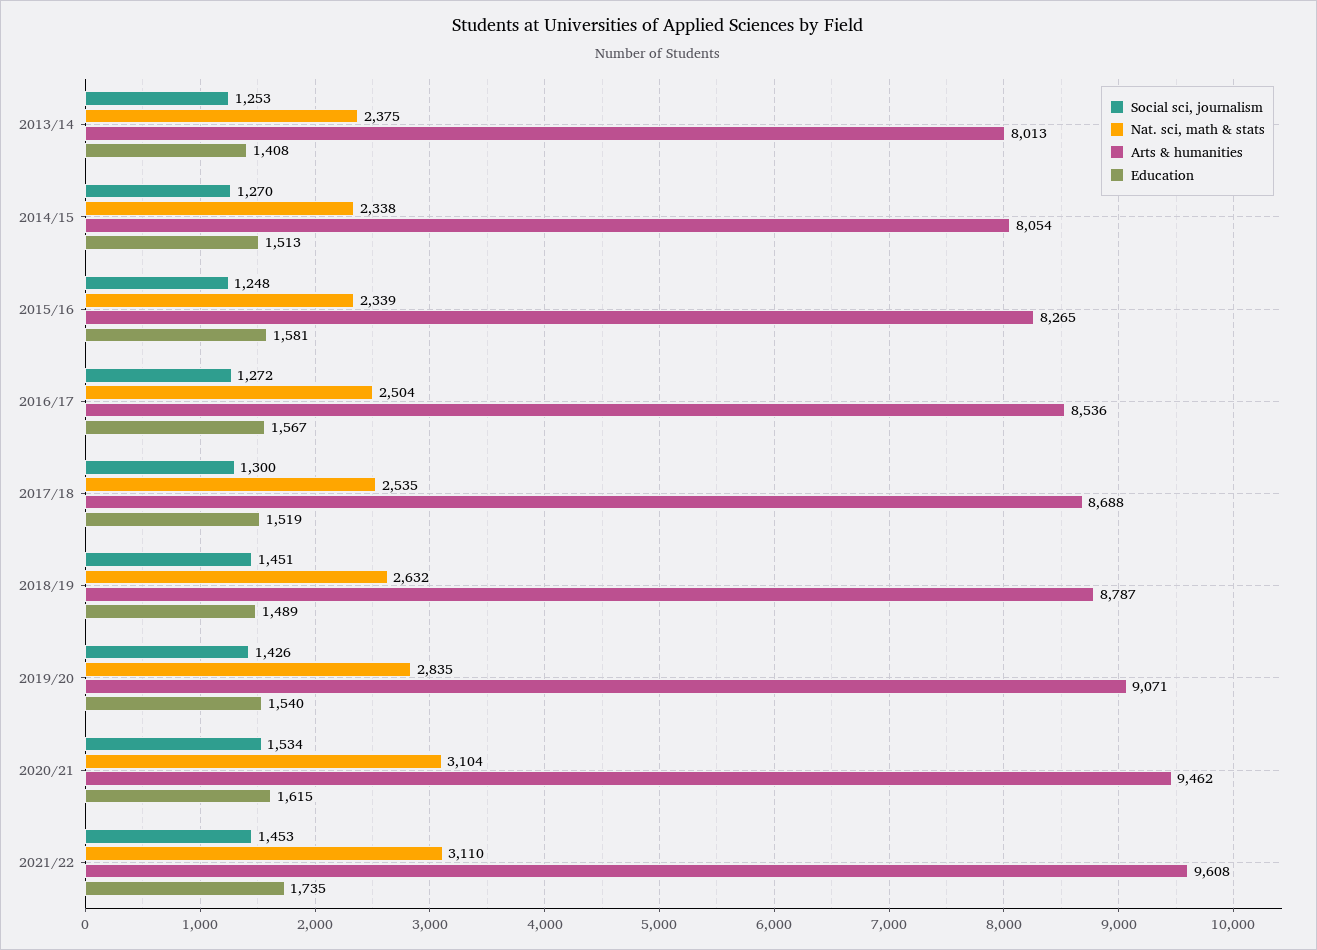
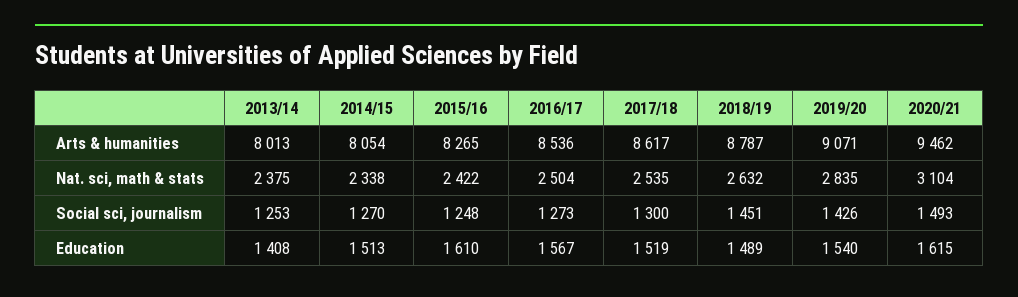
  {
    "Social sci, journalism": {
      "2013/14": 1253,
      "2014/15": 1270,
      "2015/16": 1248,
-     "2016/17": 1272,
+     "2016/17": 1273,
      "2017/18": 1300,
      "2018/19": 1451,
      "2019/20": 1426,
-     "2020/21": 1534,
+     "2020/21": 1493
-     "2021/22": 1453
    },
    "Nat. sci, math & stats": {
      "2013/14": 2375,
      "2014/15": 2338,
-     "2015/16": 2339,
+     "2015/16": 2422,
      "2016/17": 2504,
      "2017/18": 2535,
      "2018/19": 2632,
      "2019/20": 2835,
-     "2020/21": 3104,
+     "2020/21": 3104
-     "2021/22": 3110
    },
    "Arts & humanities": {
      "2013/14": 8013,
      "2014/15": 8054,
      "2015/16": 8265,
      "2016/17": 8536,
-     "2017/18": 8688,
+     "2017/18": 8617,
      "2018/19": 8787,
      "2019/20": 9071,
-     "2020/21": 9462,
+     "2020/21": 9462
-     "2021/22": 9608
    },
    "Education": {
      "2013/14": 1408,
      "2014/15": 1513,
-     "2015/16": 1581,
+     "2015/16": 1610,
      "2016/17": 1567,
      "2017/18": 1519,
      "2018/19": 1489,
      "2019/20": 1540,
-     "2020/21": 1615,
+     "2020/21": 1615
-     "2021/22": 1735
    }
  }

